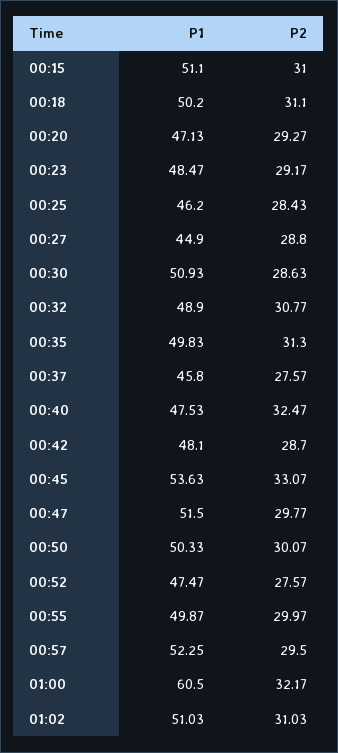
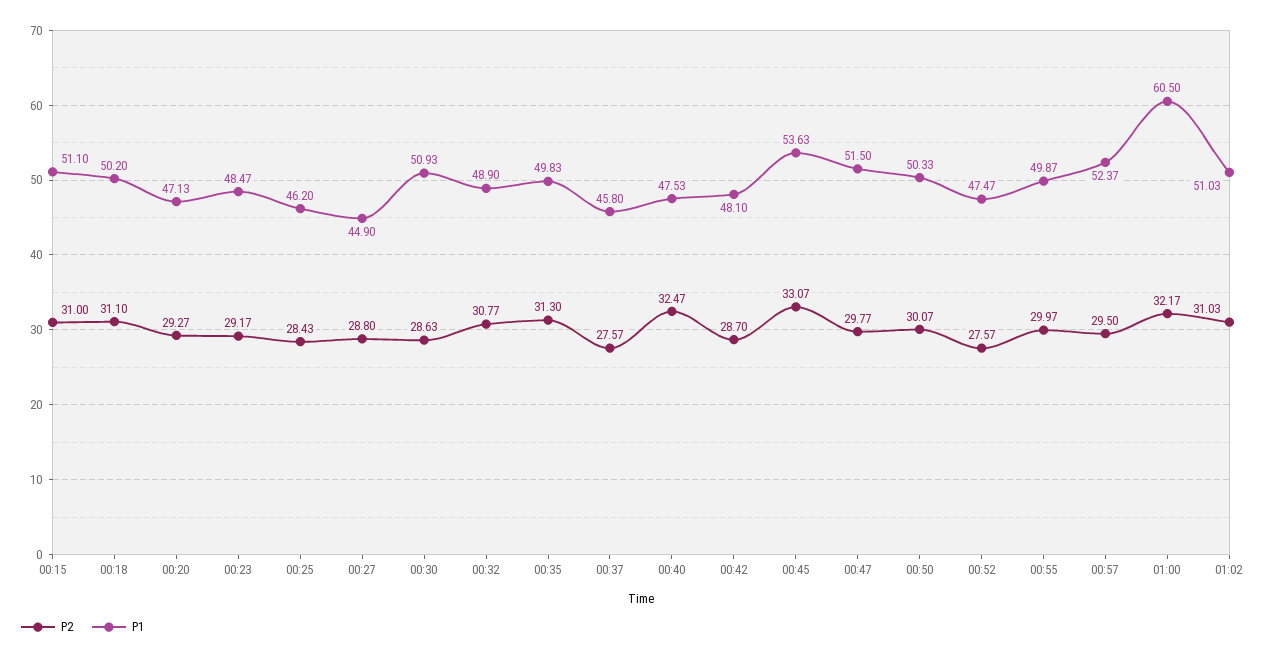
  {
    "P1": {
      "00:15": 51.1,
      "00:18": 50.2,
      "00:20": 47.13,
      "00:23": 48.47,
      "00:25": 46.2,
      "00:27": 44.9,
      "00:30": 50.93,
      "00:32": 48.9,
      "00:35": 49.83,
      "00:37": 45.8,
      "00:40": 47.53,
      "00:42": 48.1,
      "00:45": 53.63,
      "00:47": 51.5,
      "00:50": 50.33,
      "00:52": 47.47,
      "00:55": 49.87,
-     "00:57": 52.25,
+     "00:57": 52.37,
      "01:00": 60.5,
      "01:02": 51.03
    },
    "P2": {
      "00:15": 31,
      "00:18": 31.1,
      "00:20": 29.27,
      "00:23": 29.17,
      "00:25": 28.43,
      "00:27": 28.8,
      "00:30": 28.63,
      "00:32": 30.77,
      "00:35": 31.3,
      "00:37": 27.57,
      "00:40": 32.47,
      "00:42": 28.7,
      "00:45": 33.07,
      "00:47": 29.77,
      "00:50": 30.07,
      "00:52": 27.57,
      "00:55": 29.97,
      "00:57": 29.5,
      "01:00": 32.17,
      "01:02": 31.03
    }
  }

